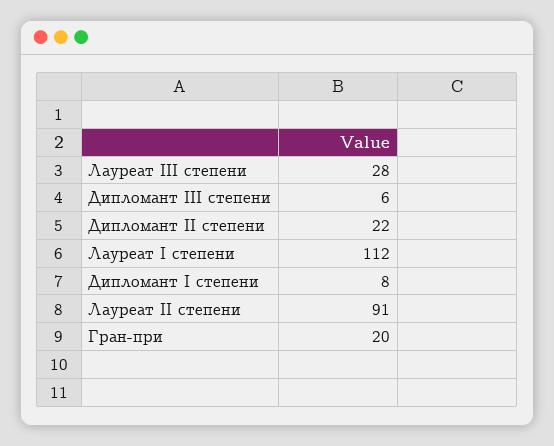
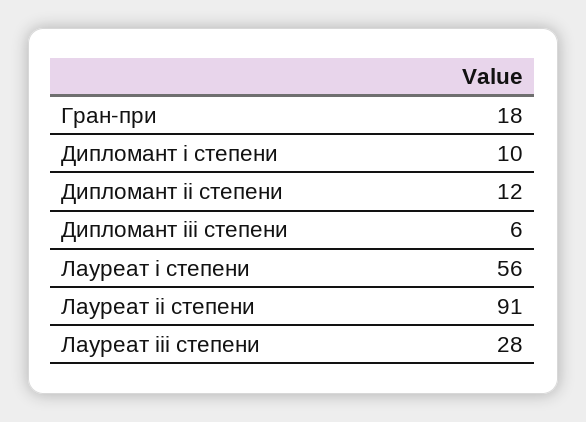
  {
    "Лауреат III степени": 28,
    "Дипломант III степени": 6,
-   "Дипломант II степени": 22,
+   "Дипломант II степени": 12,
-   "Лауреат I степени": 112,
+   "Лауреат I степени": 56,
-   "Дипломант I степени": 8,
+   "Дипломант I степени": 10,
    "Лауреат II степени": 91,
-   "Гран-при": 20
+   "Гран-при": 18
  }

